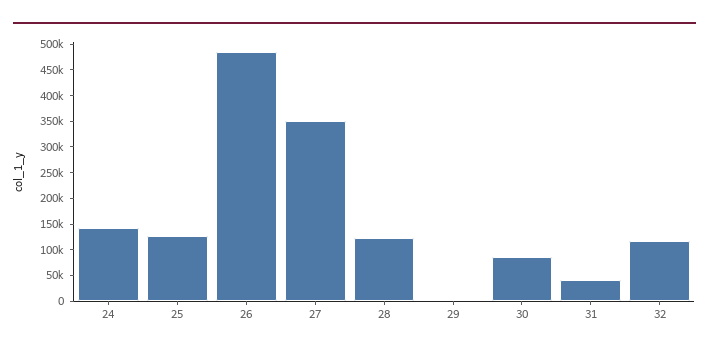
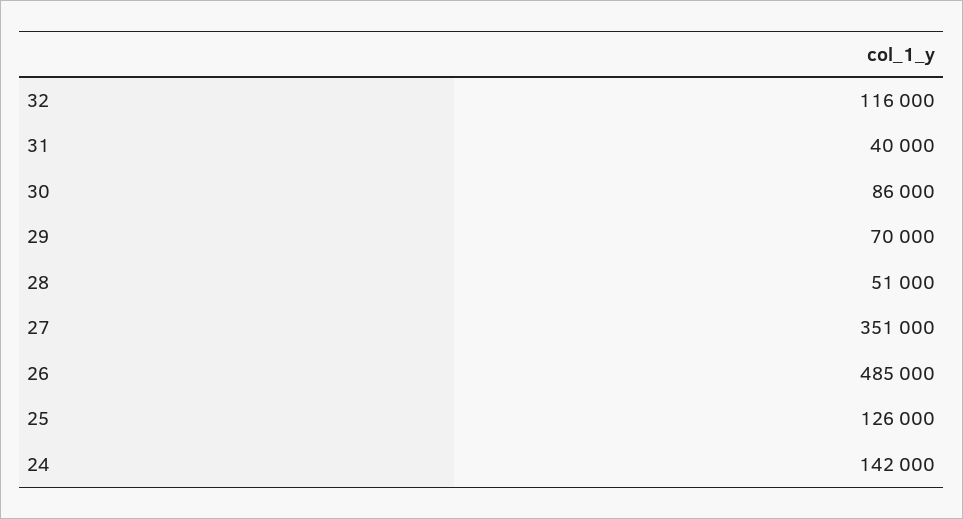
  {
    "24": 142000,
    "25": 126000,
    "26": 485000,
    "27": 351000,
-   "28": 125000,
+   "28": 51000,
-   "29": 0,
+   "29": 70000,
    "30": 86000,
    "31": 40000,
    "32": 116000
  }

